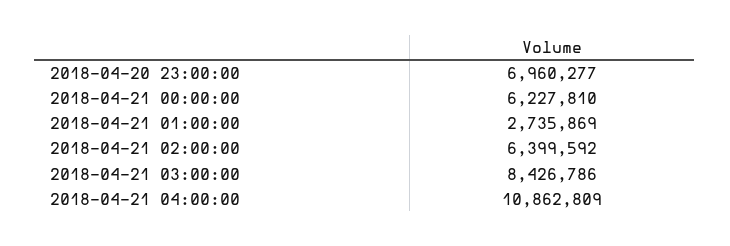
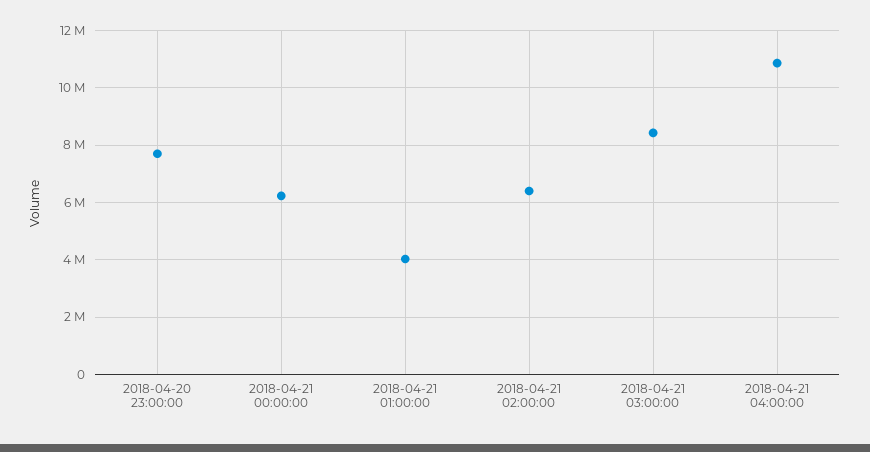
  {
-   "2018-04-20 23:00:00": 6960277,
+   "2018-04-20 23:00:00": 7750000,
    "2018-04-21 00:00:00": 6227810,
-   "2018-04-21 01:00:00": 2735869,
+   "2018-04-21 01:00:00": 4000000,
    "2018-04-21 02:00:00": 6399592,
    "2018-04-21 03:00:00": 8426786,
    "2018-04-21 04:00:00": 10862809
  }

